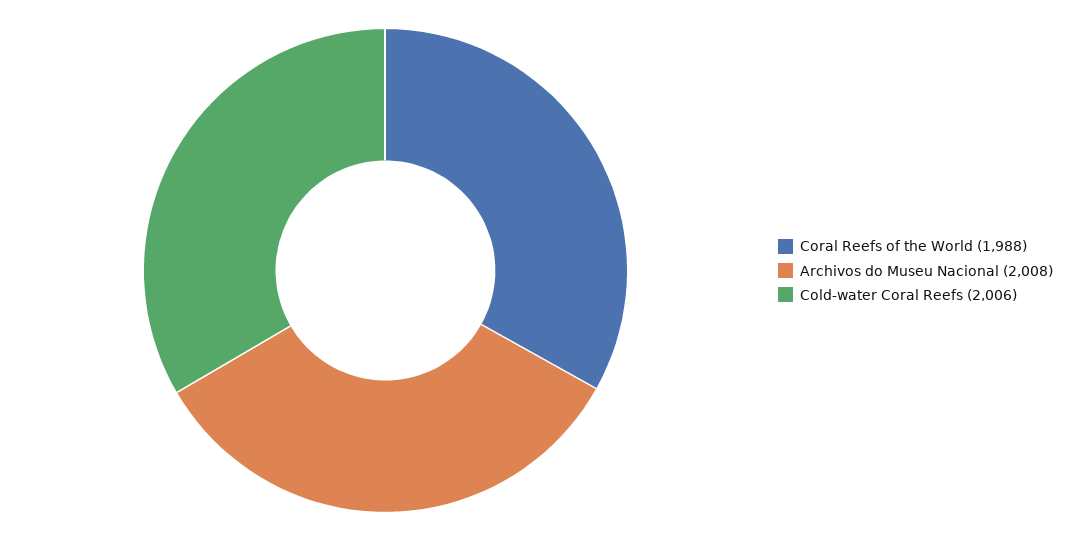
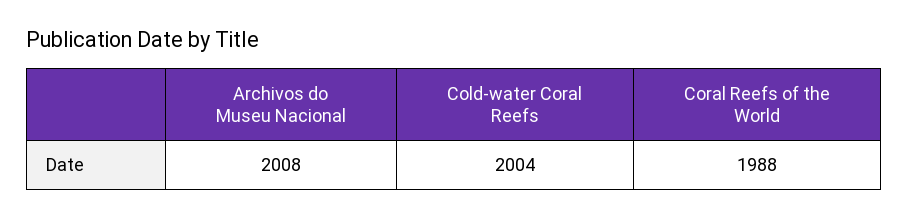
  {
    "Coral Reefs of the World": 1988,
    "Archivos do Museu Nacional": 2008,
-   "Cold-water Coral Reefs": 2006
+   "Cold-water Coral Reefs": 2004
  }

